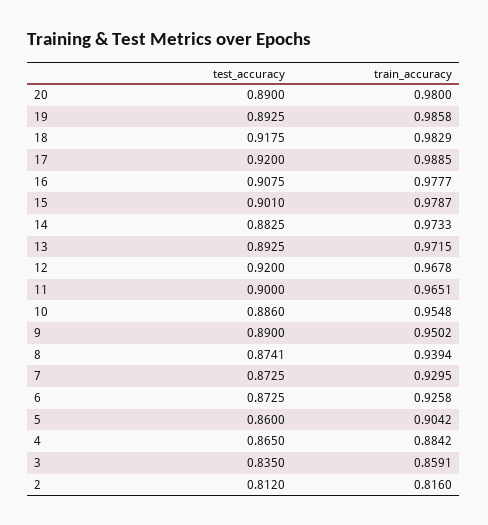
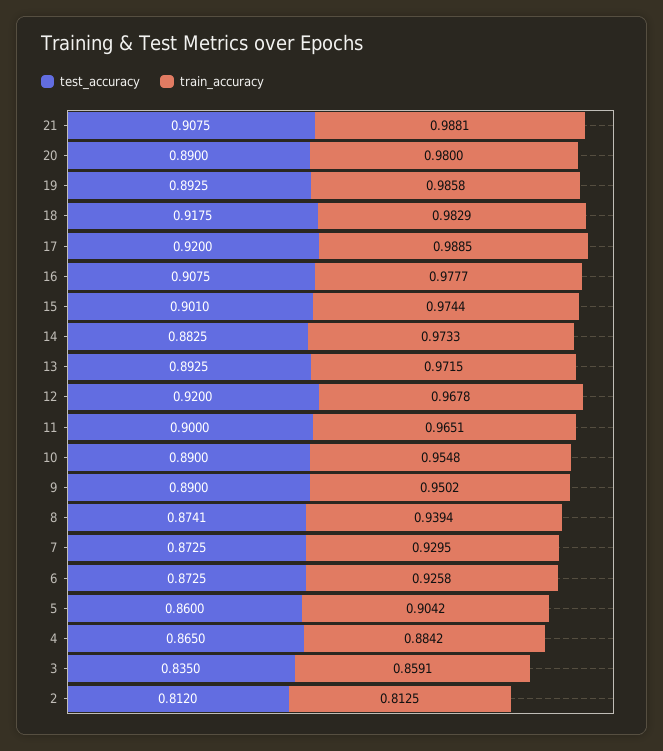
  {
    "test_accuracy": {
      "20": 0.89,
      "19": 0.8925,
      "18": 0.9175,
      "17": 0.92,
      "16": 0.9075,
      "15": 0.901,
      "14": 0.8825,
      "13": 0.8925,
      "12": 0.92,
      "11": 0.9,
-     "10": 0.886,
+     "10": 0.89,
      "9": 0.89,
      "8": 0.8741,
      "7": 0.8725,
      "6": 0.8725,
      "5": 0.86,
      "4": 0.865,
      "3": 0.835,
-     "2": 0.812
+     "2": 0.812,
+     "21": 0.9075
    },
    "train_accuracy": {
      "20": 0.98,
      "19": 0.9858,
      "18": 0.9829,
      "17": 0.9885,
      "16": 0.9777,
-     "15": 0.9787,
+     "15": 0.9744,
      "14": 0.9733,
      "13": 0.9715,
      "12": 0.9678,
      "11": 0.9651,
      "10": 0.9548,
      "9": 0.9502,
      "8": 0.9394,
      "7": 0.9295,
      "6": 0.9258,
      "5": 0.9042,
      "4": 0.8842,
      "3": 0.8591,
-     "2": 0.816
+     "2": 0.8125,
+     "21": 0.9881
    }
  }

